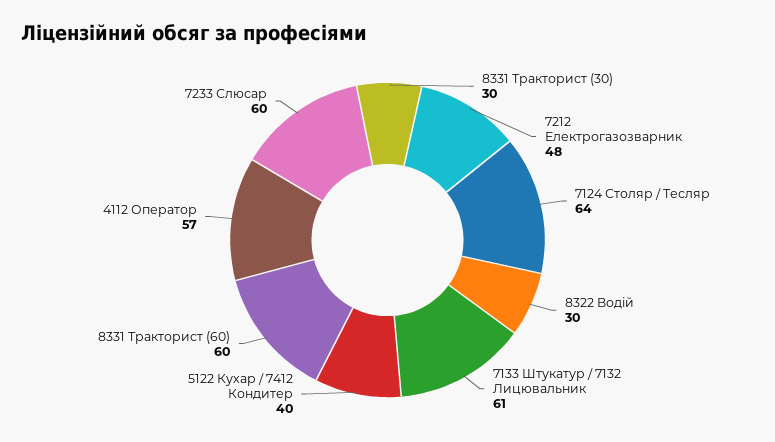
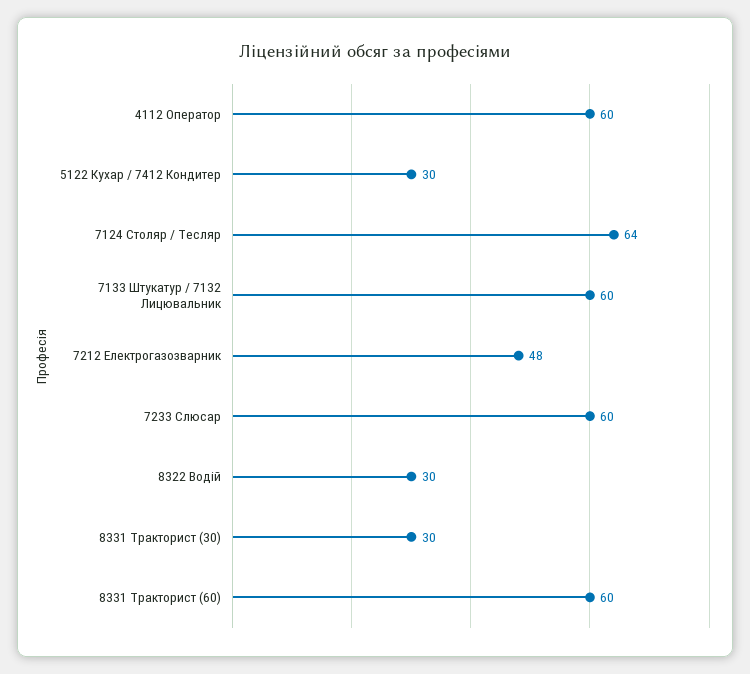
  {
    "8331 Тракторист (30)": 30,
    "7212 Електрогазозварник": 48,
    "7124 Столяр / Тесляр": 64,
    "8322 Водій": 30,
-   "7133 Штукатур / 7132 Лицювальник": 61,
+   "7133 Штукатур / 7132 Лицювальник": 60,
-   "5122 Кухар / 7412 Кондитер": 40,
+   "5122 Кухар / 7412 Кондитер": 30,
    "8331 Тракторист (60)": 60,
-   "4112 Оператор": 57,
+   "4112 Оператор": 60,
    "7233 Слюсар": 60
  }

